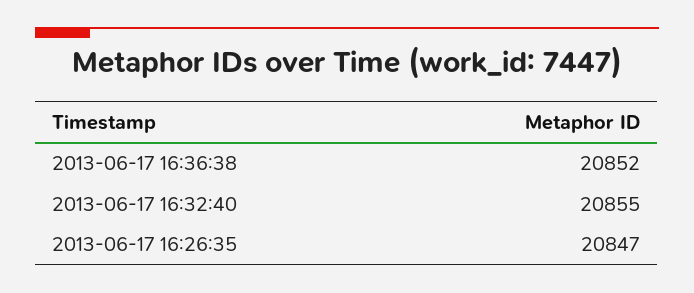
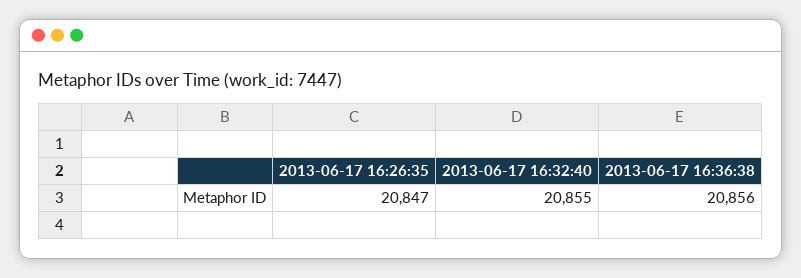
  {
-   "2013-06-17 16:36:38": 20852,
+   "2013-06-17 16:36:38": 20856,
    "2013-06-17 16:32:40": 20855,
    "2013-06-17 16:26:35": 20847
  }

